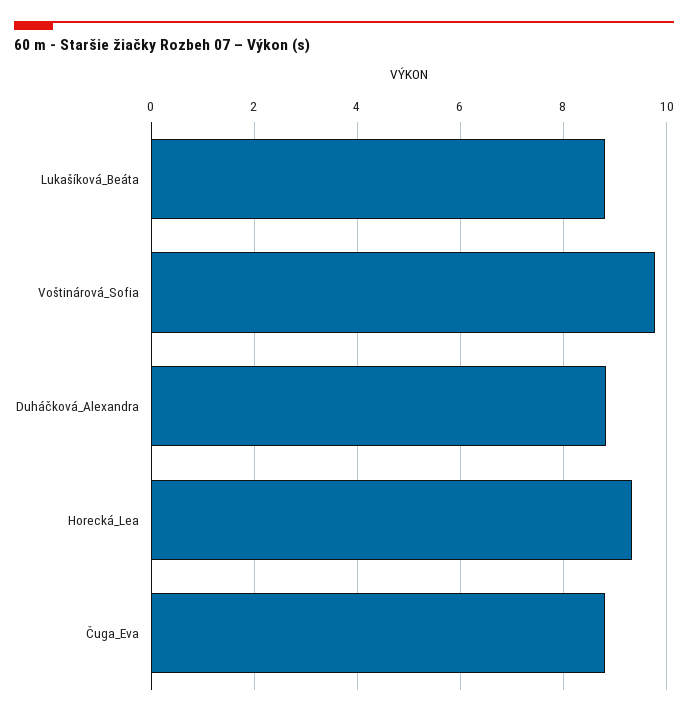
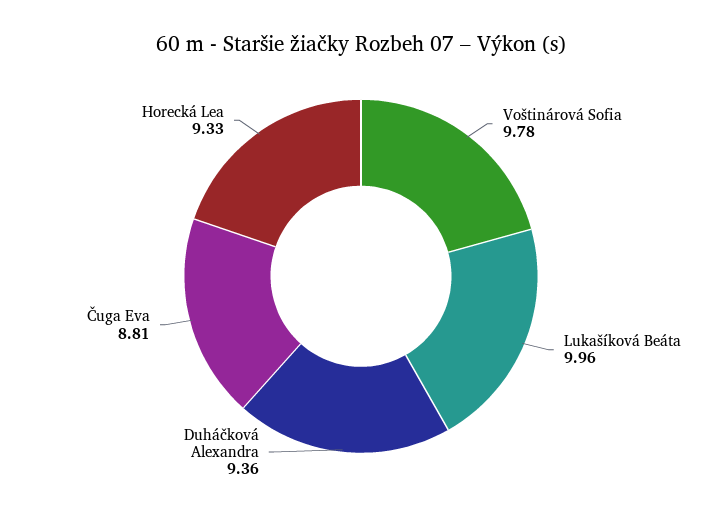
  {
-   "Lukašíková_Beáta": 8.8,
+   "Lukašíková_Beáta": 9.96,
    "Voštinárová_Sofia": 9.78,
-   "Duháčková_Alexandra": 8.8,
+   "Duháčková_Alexandra": 9.36,
    "Horecká_Lea": 9.33,
    "Čuga_Eva": 8.81
  }

